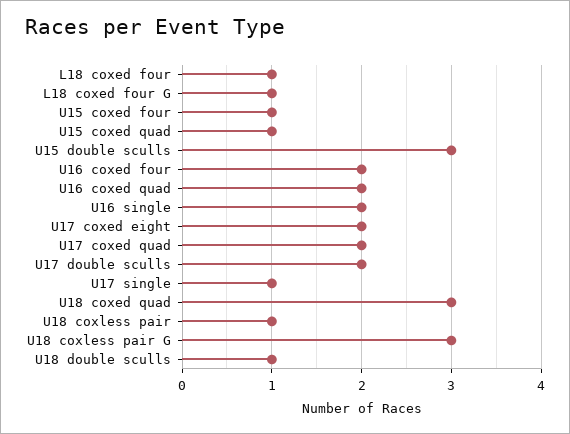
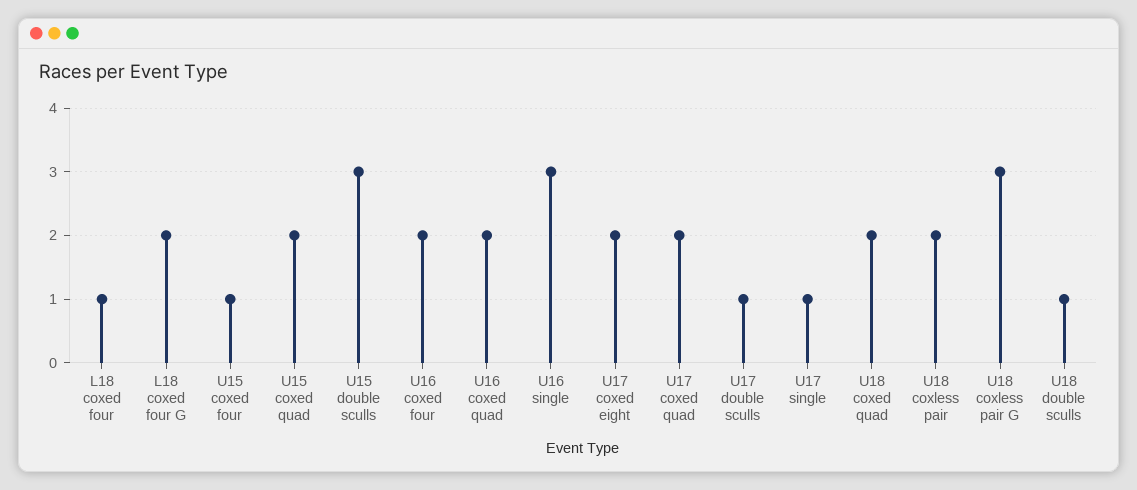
  {
    "L18 coxed four": 1,
-   "L18 coxed four G": 1,
+   "L18 coxed four G": 2,
    "U15 coxed four": 1,
-   "U15 coxed quad": 1,
+   "U15 coxed quad": 2,
    "U15 double sculls": 3,
    "U16 coxed four": 2,
    "U16 coxed quad": 2,
-   "U16 single": 2,
+   "U16 single": 3,
    "U17 coxed eight": 2,
    "U17 coxed quad": 2,
-   "U17 double sculls": 2,
+   "U17 double sculls": 1,
    "U17 single": 1,
-   "U18 coxed quad": 3,
+   "U18 coxed quad": 2,
-   "U18 coxless pair": 1,
+   "U18 coxless pair": 2,
    "U18 coxless pair G": 3,
    "U18 double sculls": 1
  }

